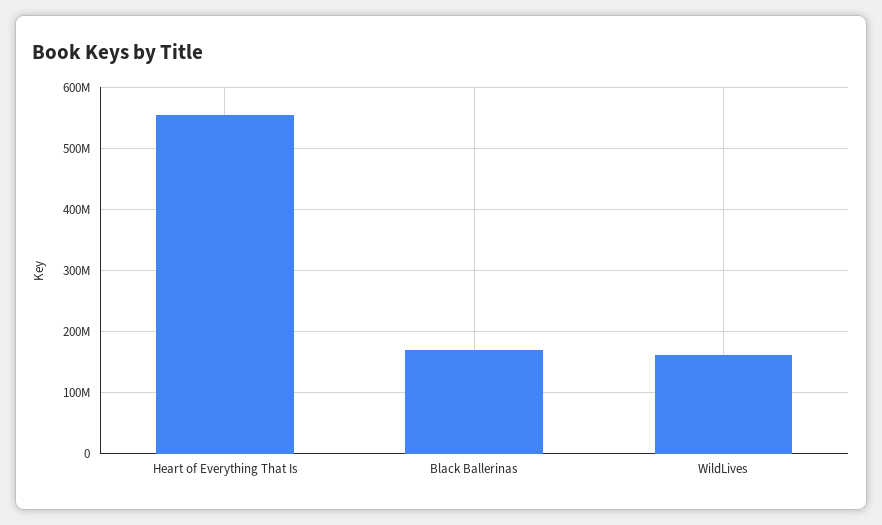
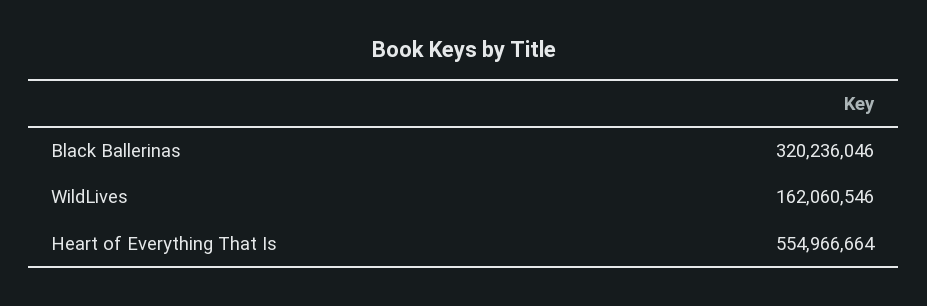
  {
    "Heart of Everything That Is": 554966664,
-   "Black Ballerinas": 170000000,
+   "Black Ballerinas": 320236046,
    "WildLives": 162060546
  }

